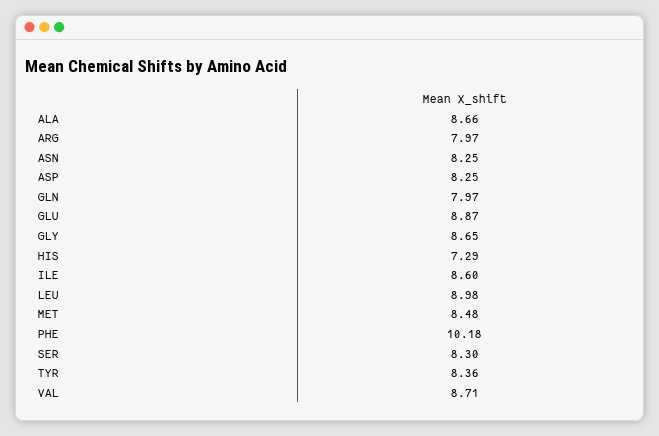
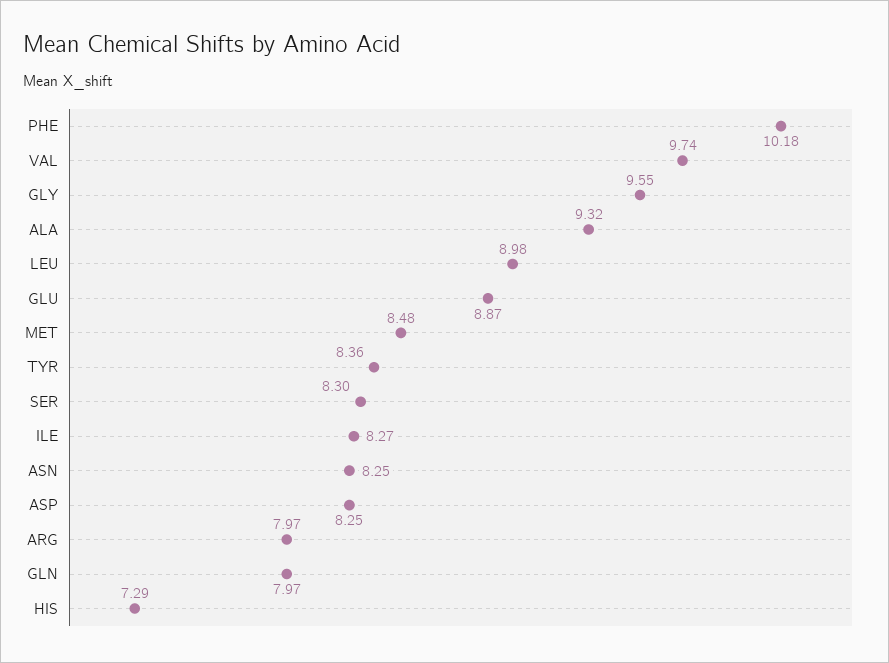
  {
-   "ALA": 8.66,
+   "ALA": 9.32,
    "ARG": 7.97,
    "ASN": 8.25,
    "ASP": 8.25,
    "GLN": 7.97,
    "GLU": 8.87,
-   "GLY": 8.65,
+   "GLY": 9.55,
    "HIS": 7.29,
-   "ILE": 8.6,
+   "ILE": 8.27,
    "LEU": 8.98,
    "MET": 8.48,
    "PHE": 10.18,
    "SER": 8.3,
    "TYR": 8.36,
-   "VAL": 8.71
+   "VAL": 9.74
  }

